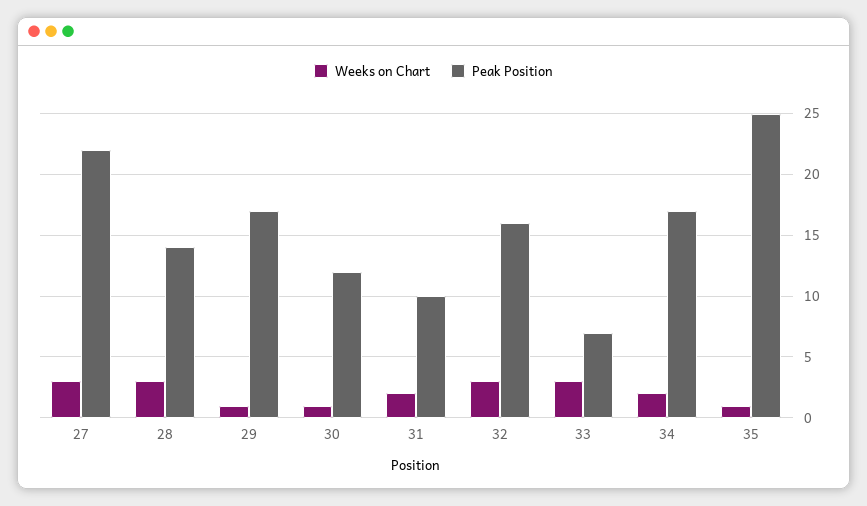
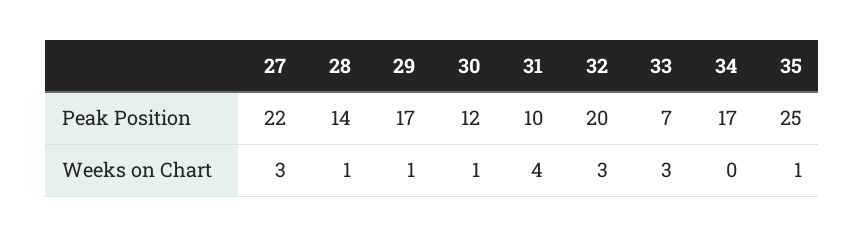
  {
    "Weeks on Chart": {
      "27": 3,
-     "28": 3,
+     "28": 1,
      "29": 1,
      "30": 1,
-     "31": 2,
+     "31": 4,
      "32": 3,
      "33": 3,
-     "34": 2,
+     "34": 0,
      "35": 1
    },
    "Peak Position": {
      "27": 22,
      "28": 14,
      "29": 17,
      "30": 12,
      "31": 10,
-     "32": 16,
+     "32": 20,
      "33": 7,
      "34": 17,
      "35": 25
    }
  }

